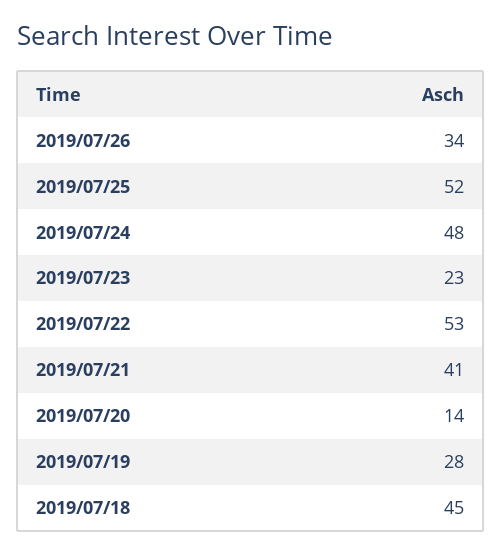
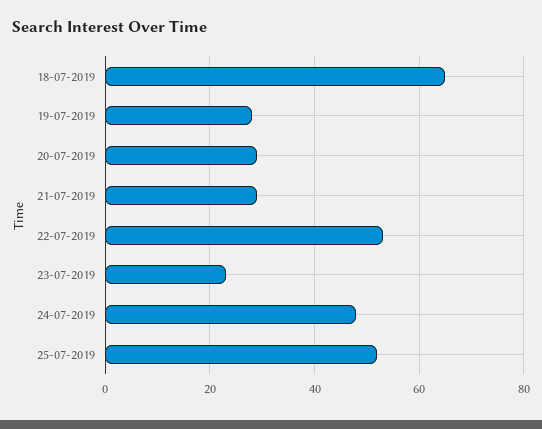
  {
-   "2019/07/26": 34,
    "2019/07/25": 52,
    "2019/07/24": 48,
    "2019/07/23": 23,
    "2019/07/22": 53,
-   "2019/07/21": 41,
+   "2019/07/21": 30,
-   "2019/07/20": 14,
+   "2019/07/20": 30,
    "2019/07/19": 28,
-   "2019/07/18": 45
+   "2019/07/18": 65
  }

